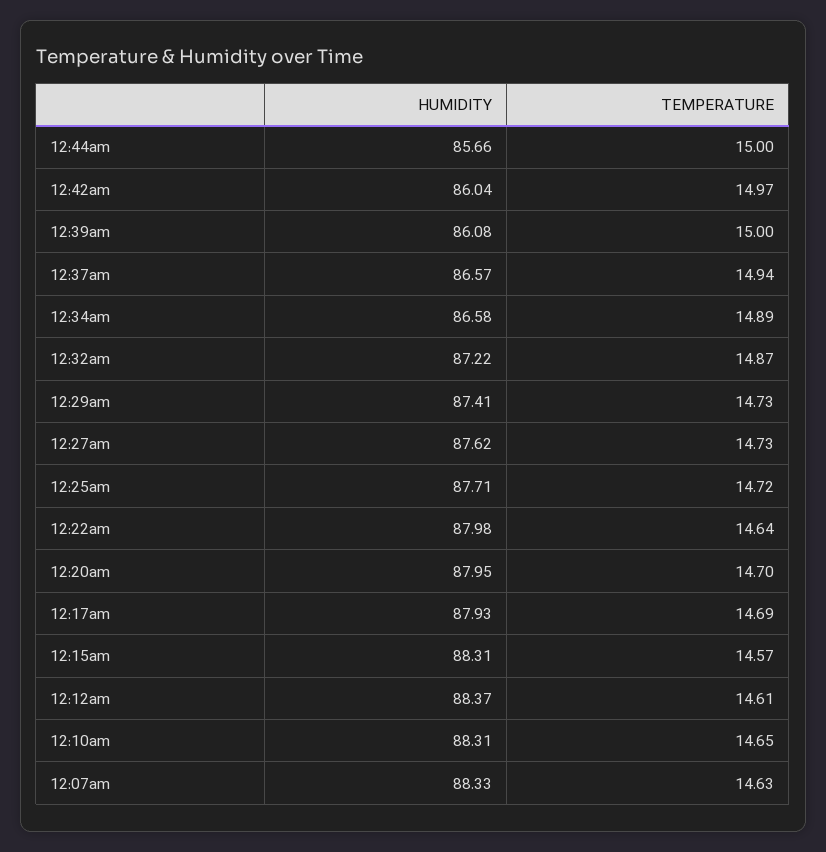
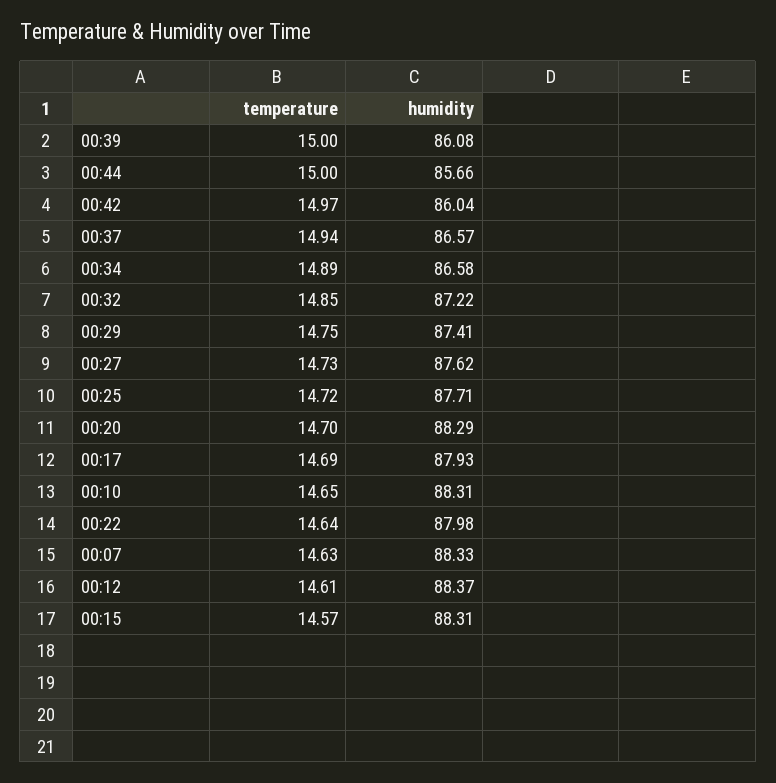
  {
    "HUMIDITY": {
      "12:44am": 85.66,
      "12:42am": 86.04,
      "12:39am": 86.08,
      "12:37am": 86.57,
      "12:34am": 86.58,
      "12:32am": 87.22,
      "12:29am": 87.41,
      "12:27am": 87.62,
      "12:25am": 87.71,
      "12:22am": 87.98,
-     "12:20am": 87.95,
+     "12:20am": 88.29,
      "12:17am": 87.93,
      "12:15am": 88.31,
      "12:12am": 88.37,
      "12:10am": 88.31,
      "12:07am": 88.33
    },
    "TEMPERATURE": {
      "12:44am": 15,
      "12:42am": 14.97,
      "12:39am": 15,
      "12:37am": 14.94,
      "12:34am": 14.89,
-     "12:32am": 14.87,
+     "12:32am": 14.85,
-     "12:29am": 14.73,
+     "12:29am": 14.75,
      "12:27am": 14.73,
      "12:25am": 14.72,
      "12:22am": 14.64,
      "12:20am": 14.7,
      "12:17am": 14.69,
      "12:15am": 14.57,
      "12:12am": 14.61,
      "12:10am": 14.65,
      "12:07am": 14.63
    }
  }

